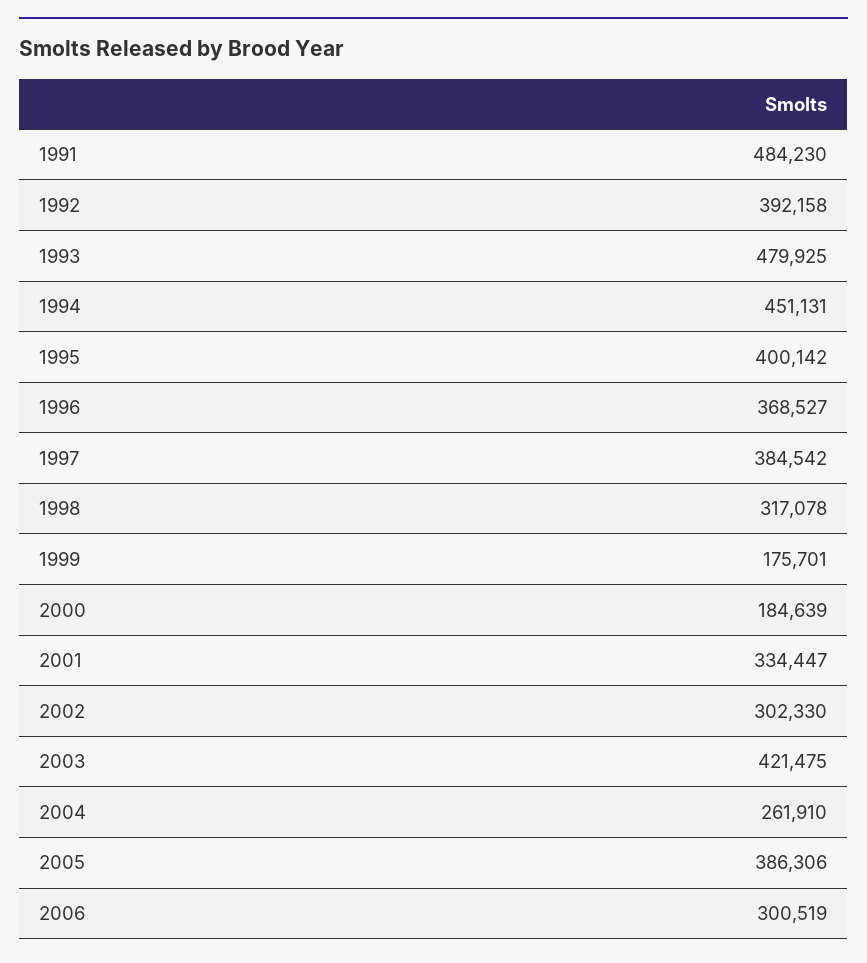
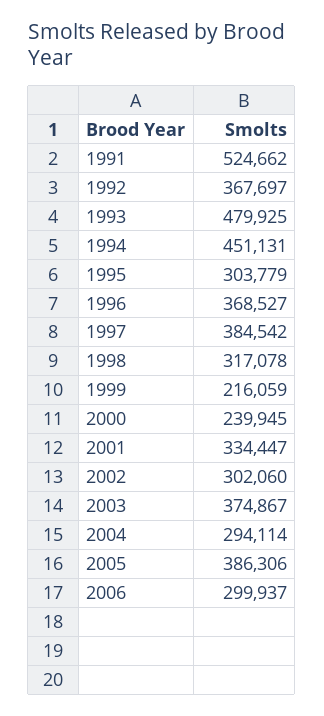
  {
-   "1991": 484230,
+   "1991": 524662,
-   "1992": 392158,
+   "1992": 367697,
    "1993": 479925,
    "1994": 451131,
-   "1995": 400142,
+   "1995": 303779,
    "1996": 368527,
    "1997": 384542,
    "1998": 317078,
-   "1999": 175701,
+   "1999": 216059,
-   "2000": 184639,
+   "2000": 239945,
    "2001": 334447,
-   "2002": 302330,
+   "2002": 302060,
-   "2003": 421475,
+   "2003": 374867,
-   "2004": 261910,
+   "2004": 294114,
    "2005": 386306,
-   "2006": 300519
+   "2006": 299937
  }

